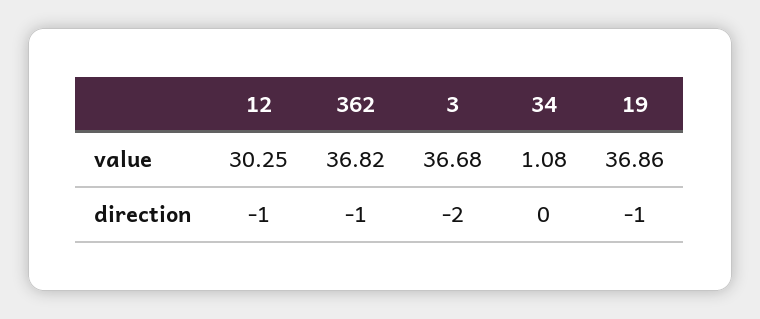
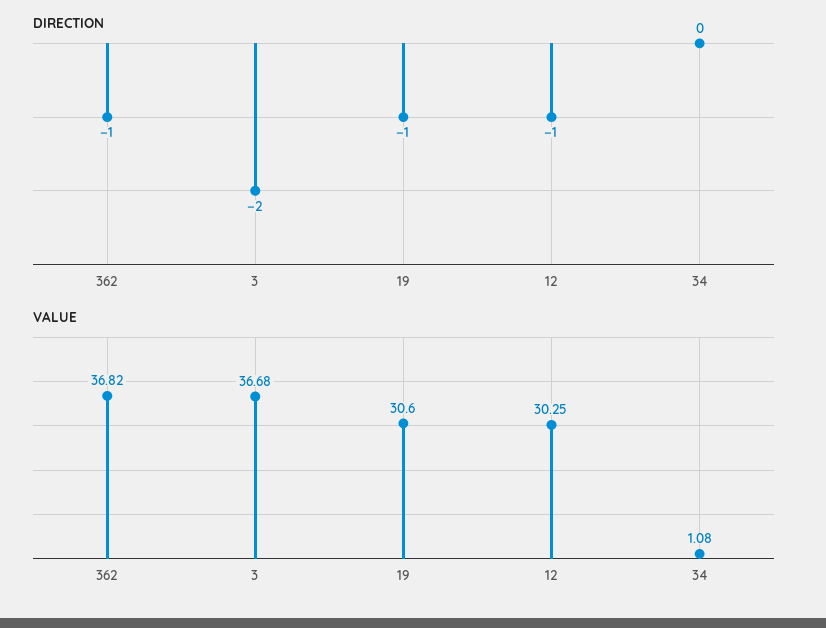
  {
    "value": {
      "12": 30.25,
      "362": 36.82,
      "3": 36.68,
      "34": 1.08,
-     "19": 36.86
+     "19": 30.6
    },
    "direction": {
      "12": -1,
      "362": -1,
      "3": -2,
      "34": 0,
      "19": -1
    }
  }

